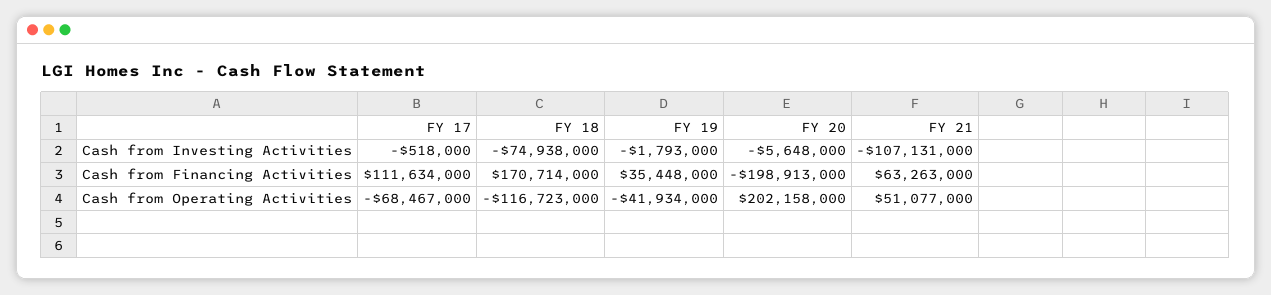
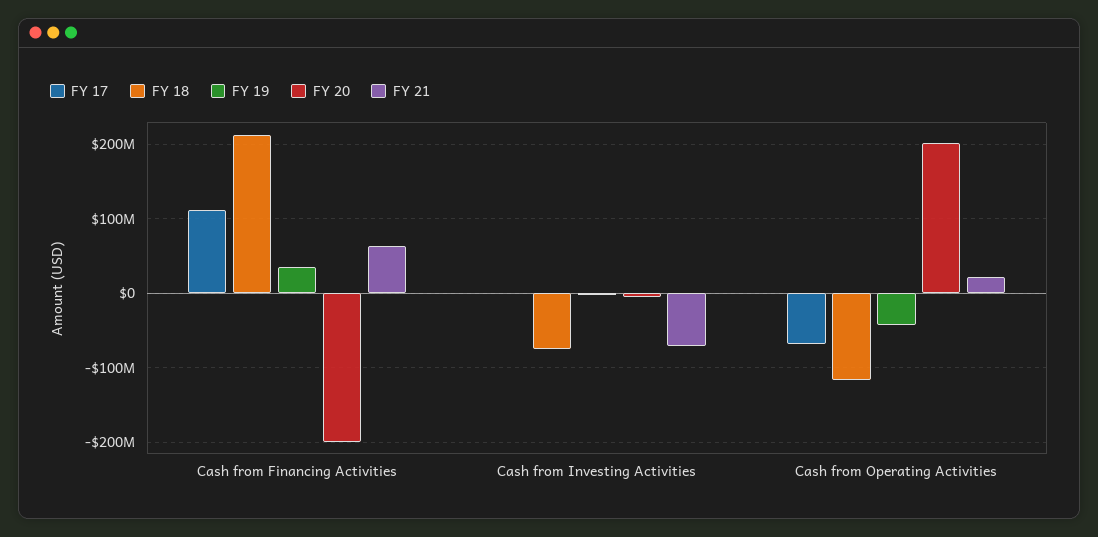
  {
    "FY 17": {
      "Cash from Investing Activities": -518000,
      "Cash from Financing Activities": 111634000,
      "Cash from Operating Activities": -68467000
    },
    "FY 18": {
      "Cash from Investing Activities": -74938000,
-     "Cash from Financing Activities": 170714000,
+     "Cash from Financing Activities": 210000000,
      "Cash from Operating Activities": -116723000
    },
    "FY 19": {
      "Cash from Investing Activities": -1793000,
      "Cash from Financing Activities": 35448000,
      "Cash from Operating Activities": -41934000
    },
    "FY 20": {
      "Cash from Investing Activities": -5648000,
      "Cash from Financing Activities": -198913000,
      "Cash from Operating Activities": 202158000
    },
    "FY 21": {
-     "Cash from Investing Activities": -107131000,
+     "Cash from Investing Activities": -70000000,
      "Cash from Financing Activities": 63263000,
-     "Cash from Operating Activities": 51077000
+     "Cash from Operating Activities": 20000000
    }
  }

